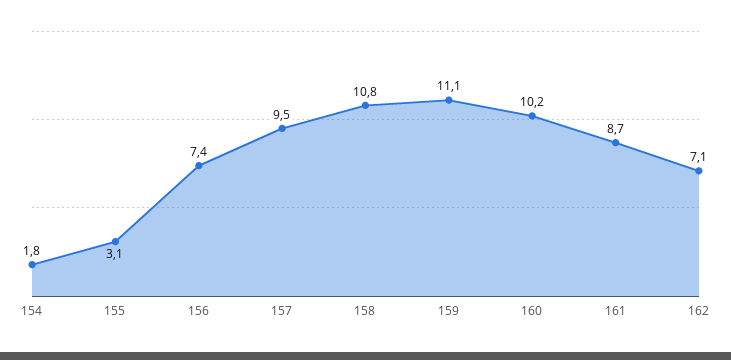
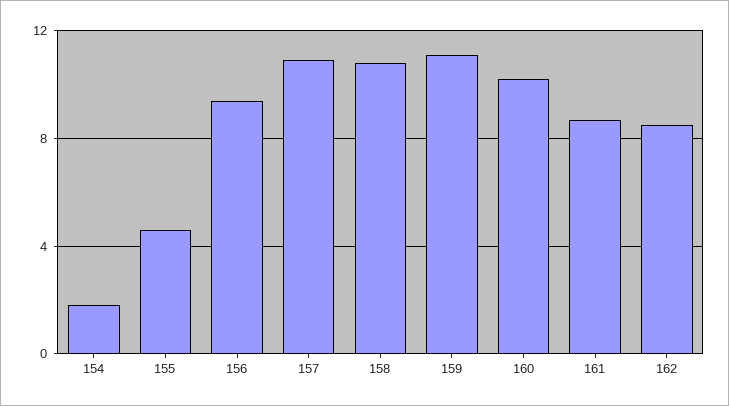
  {
    "154": 1.8,
-   "155": 3.1,
+   "155": 4.5,
-   "156": 7.4,
+   "156": 9.5,
-   "157": 9.5,
+   "157": 11,
    "158": 10.8,
    "159": 11.1,
    "160": 10.2,
    "161": 8.7,
-   "162": 7.1
+   "162": 8.5
  }

